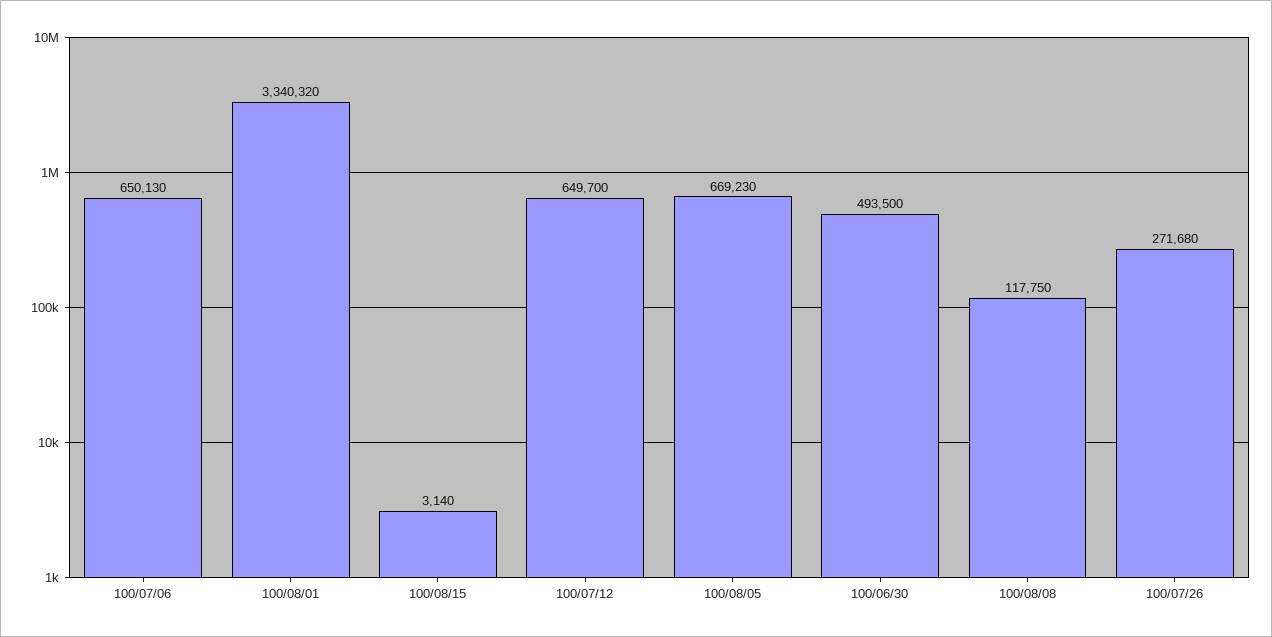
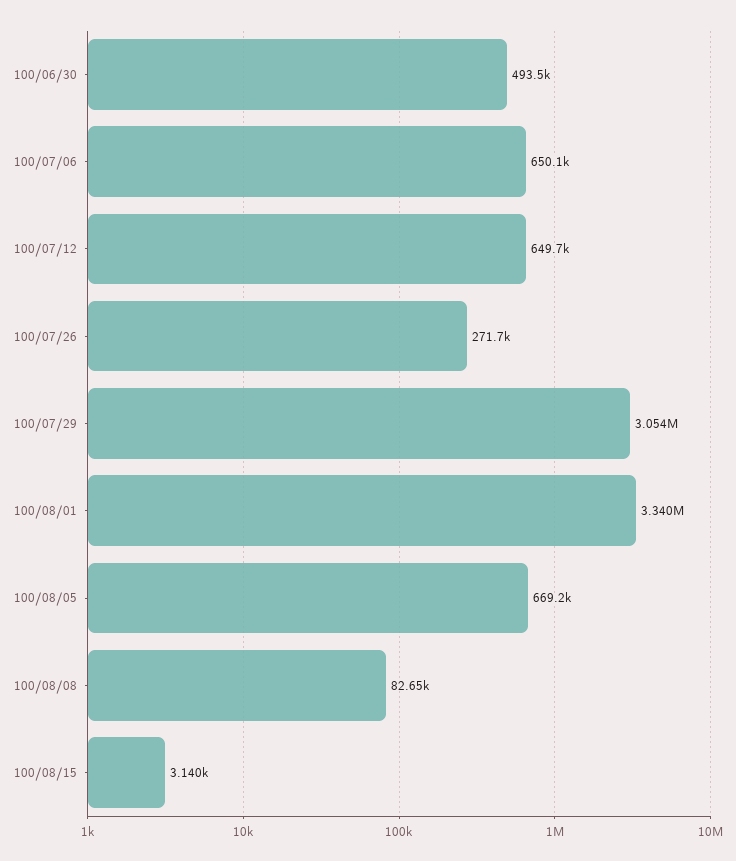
  {
    "100/07/06": 650130,
    "100/08/01": 3340320,
    "100/08/15": 3140,
    "100/07/12": 649700,
    "100/08/05": 669230,
    "100/06/30": 493500,
-   "100/08/08": 117750,
+   "100/08/08": 82650,
-   "100/07/26": 271680
+   "100/07/26": 271680,
+   "100/07/29": 3054000
  }

